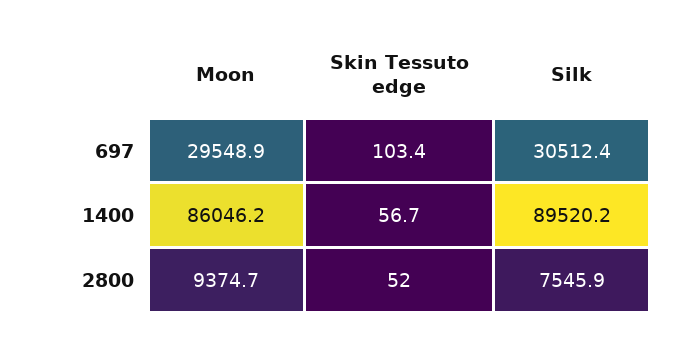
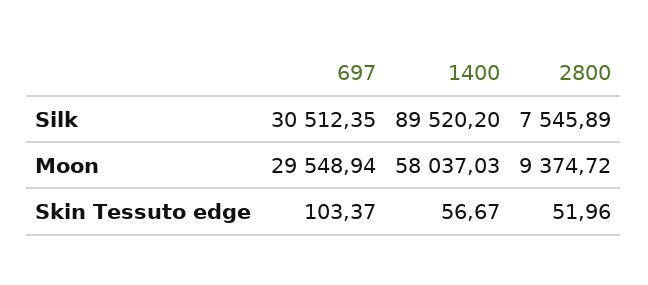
  {
    "Moon": {
      "697": 29548.94,
-     "1400": 86046.2,
+     "1400": 58037.03,
      "2800": 9374.72
    },
    "Skin Tessuto edge": {
      "697": 103.37,
      "1400": 56.67,
      "2800": 51.96
    },
    "Silk": {
      "697": 30512.35,
      "1400": 89520.2,
      "2800": 7545.89
    }
  }

